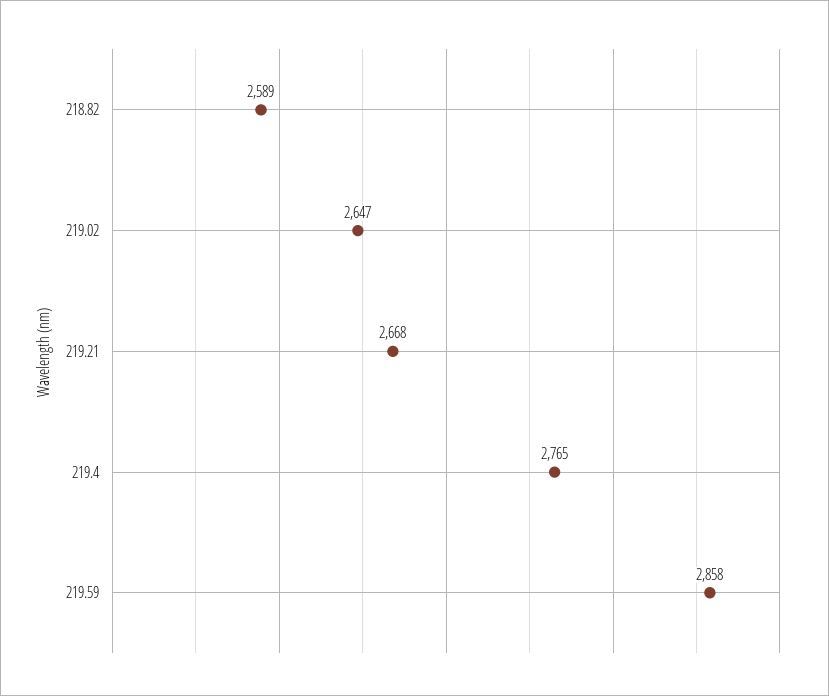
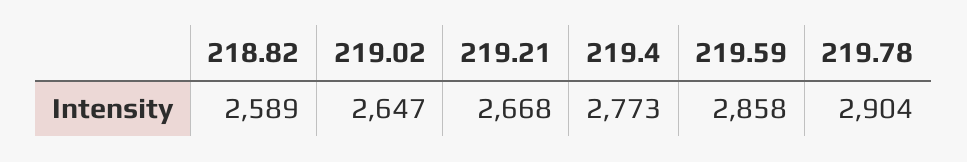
  {
    "218.82": 2589,
    "219.02": 2647,
    "219.21": 2668,
-   "219.4": 2765,
+   "219.4": 2773,
-   "219.59": 2858
+   "219.59": 2858,
+   "219.78": 2904
  }

